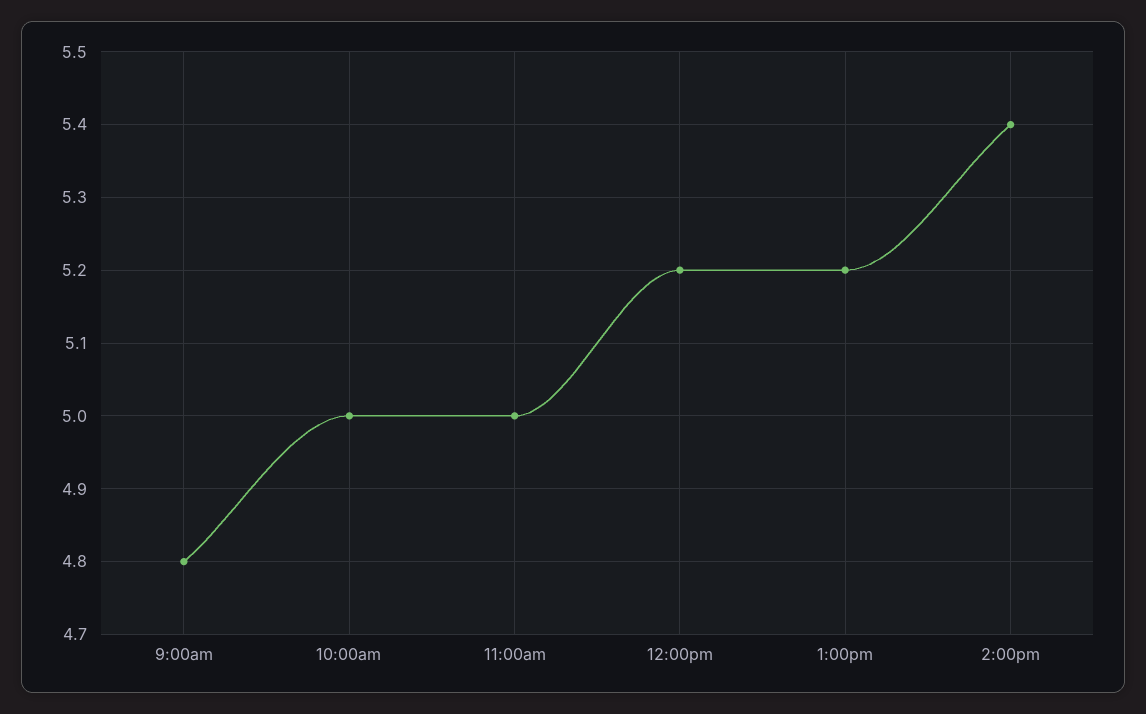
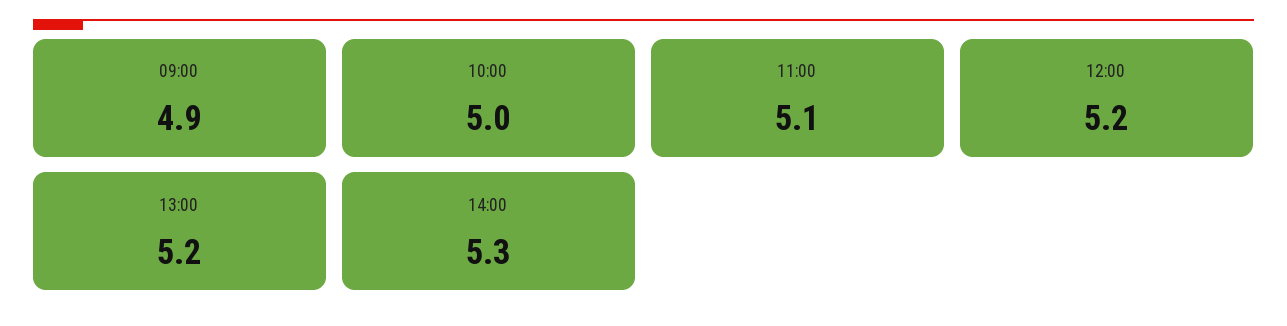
  {
-   "9:00am": 4.8,
+   "9:00am": 4.9,
    "10:00am": 5,
-   "11:00am": 5,
+   "11:00am": 5.1,
    "12:00pm": 5.2,
    "1:00pm": 5.2,
-   "2:00pm": 5.4
+   "2:00pm": 5.3
  }

